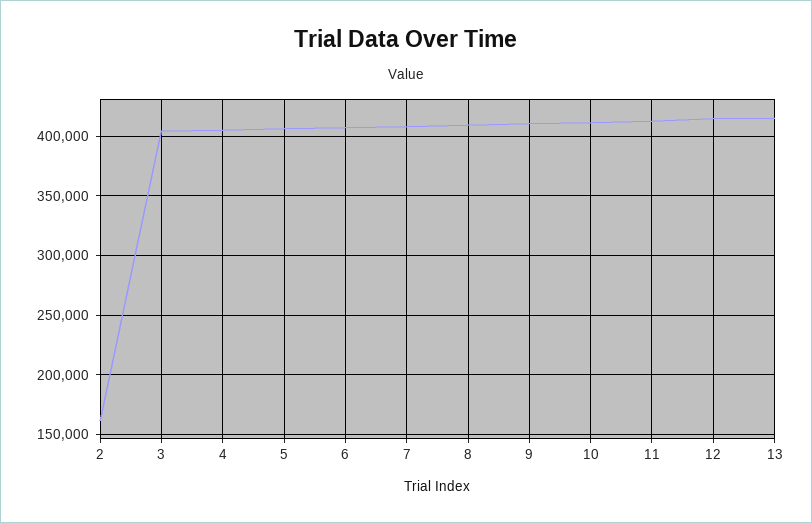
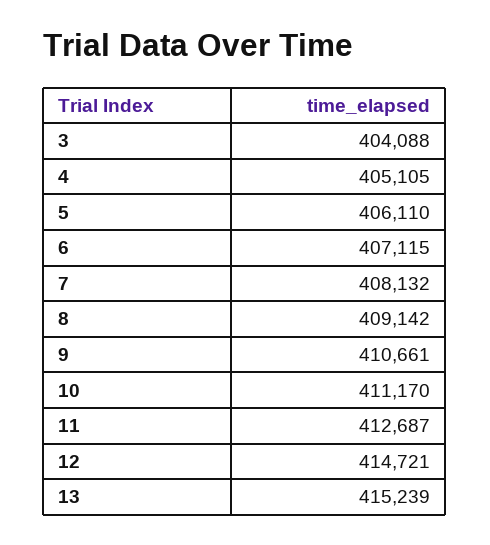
  {
-   "2": 160000,
    "3": 404088,
    "4": 405105,
    "5": 406110,
    "6": 407115,
    "7": 408132,
    "8": 409142,
    "9": 410661,
    "10": 411170,
    "11": 412687,
    "12": 414721,
    "13": 415239
  }

